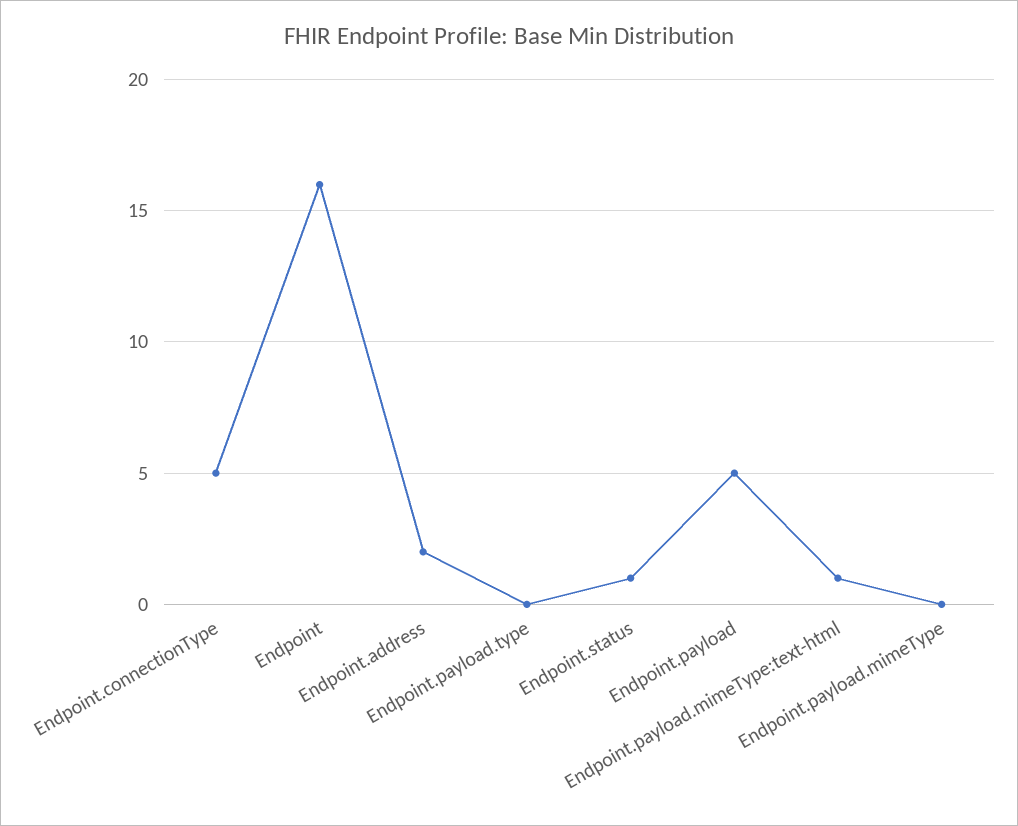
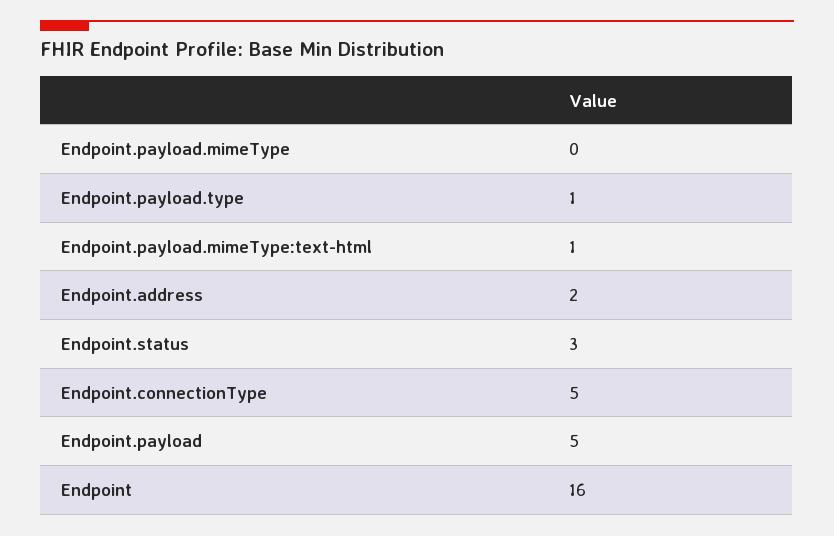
  {
    "Endpoint.connectionType": 5,
    "Endpoint": 16,
    "Endpoint.address": 2,
-   "Endpoint.payload.type": 0,
+   "Endpoint.payload.type": 1,
-   "Endpoint.status": 1,
+   "Endpoint.status": 3,
    "Endpoint.payload": 5,
    "Endpoint.payload.mimeType:text-html": 1,
    "Endpoint.payload.mimeType": 0
  }

